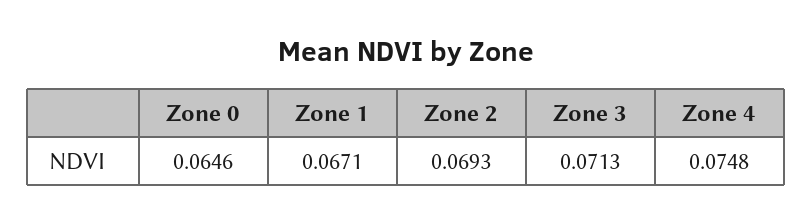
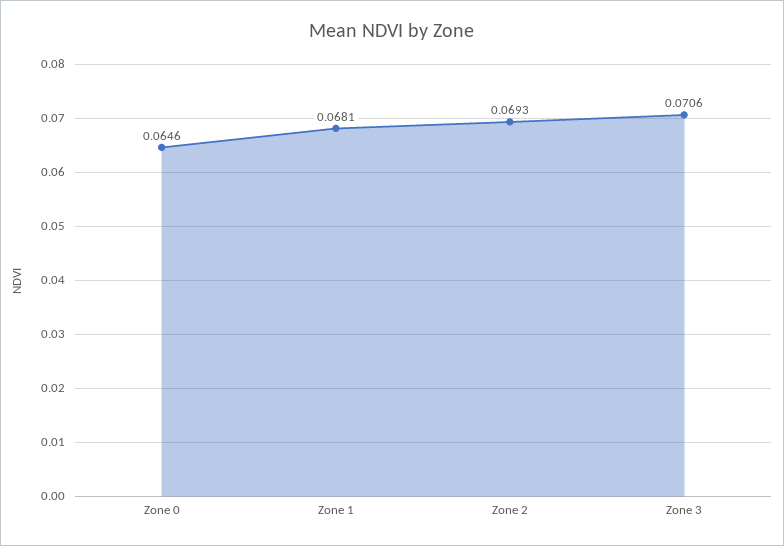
  {
    "Zone 0": 0.0646,
-   "Zone 1": 0.0671,
+   "Zone 1": 0.0681,
    "Zone 2": 0.0693,
-   "Zone 3": 0.0713,
+   "Zone 3": 0.0706
-   "Zone 4": 0.0748
  }

